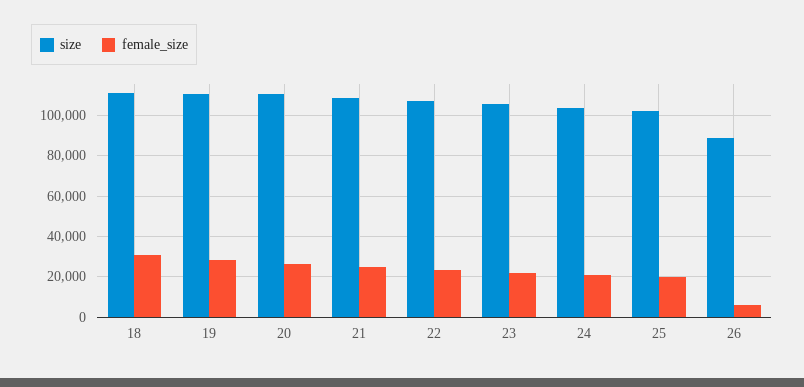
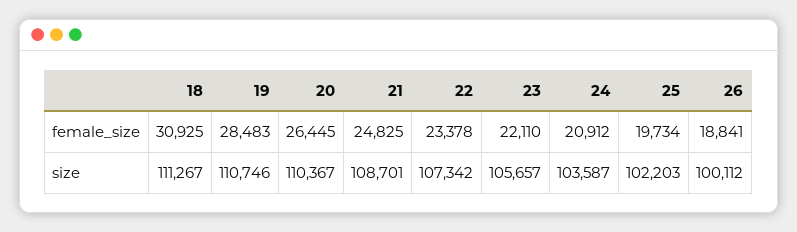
  {
    "size": {
      "18": 111267,
      "19": 110746,
      "20": 110367,
      "21": 108701,
      "22": 107342,
      "23": 105657,
      "24": 103587,
      "25": 102203,
-     "26": 90000
+     "26": 100112
    },
    "female_size": {
      "18": 30925,
      "19": 28483,
      "20": 26445,
      "21": 24825,
      "22": 23378,
      "23": 22110,
      "24": 20912,
      "25": 19734,
-     "26": 5000
+     "26": 18841
    }
  }

